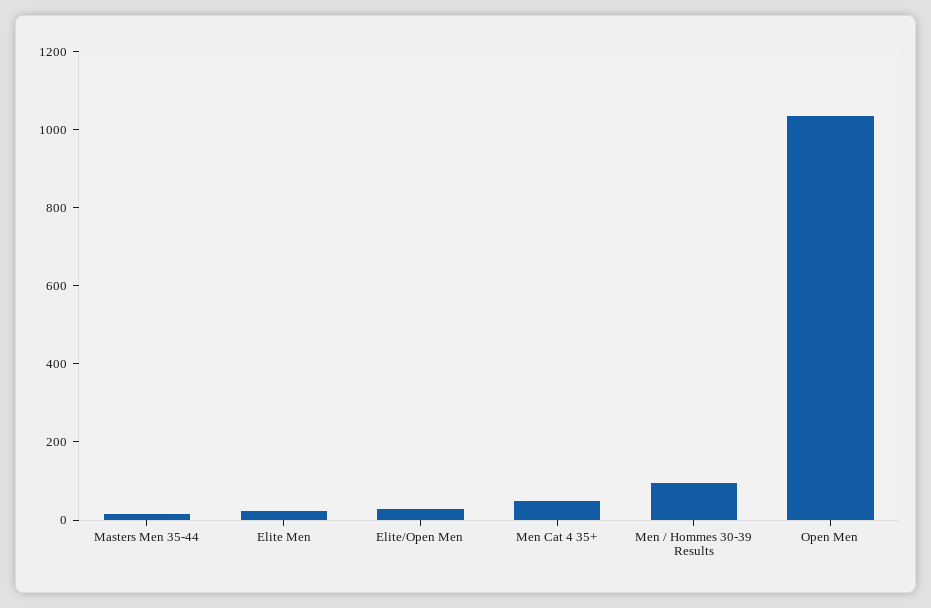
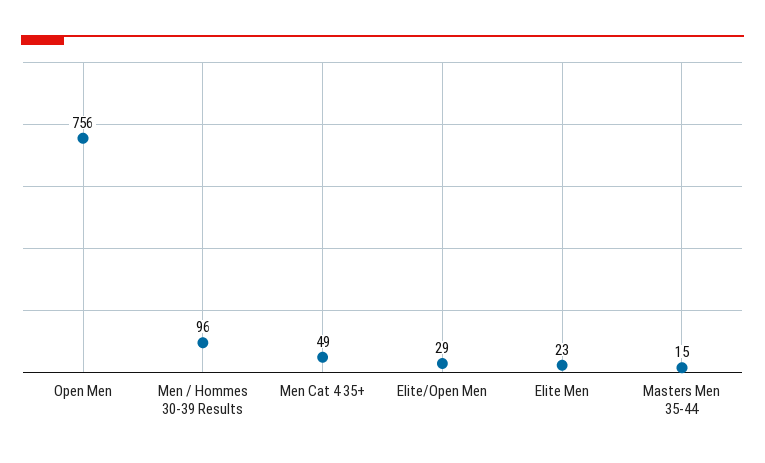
  {
    "Masters Men 35-44": 15,
    "Elite Men": 23,
    "Elite/Open Men": 29,
    "Men Cat 4 35+": 49,
    "Men / Hommes 30-39 Results": 96,
-   "Open Men": 1050
+   "Open Men": 756
  }

